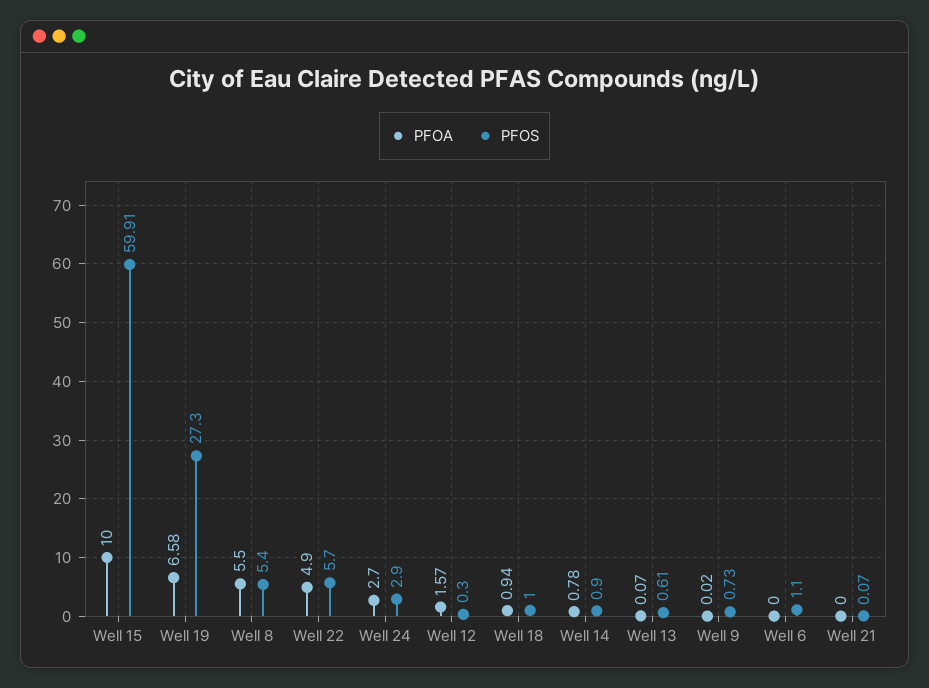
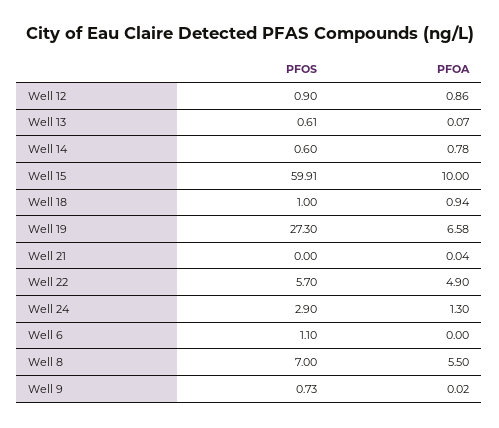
  {
    "PFOA": {
      "Well 15": 10,
      "Well 19": 6.58,
      "Well 8": 5.5,
      "Well 22": 4.9,
-     "Well 24": 2.7,
+     "Well 24": 1.3,
-     "Well 12": 1.57,
+     "Well 12": 0.86,
      "Well 18": 0.94,
      "Well 14": 0.78,
      "Well 13": 0.07,
      "Well 9": 0.02,
      "Well 6": 0,
-     "Well 21": 0
+     "Well 21": 0.04
    },
    "PFOS": {
      "Well 15": 59.91,
      "Well 19": 27.3,
-     "Well 8": 5.4,
+     "Well 8": 7,
      "Well 22": 5.7,
      "Well 24": 2.9,
-     "Well 12": 0.3,
+     "Well 12": 0.9,
      "Well 18": 1,
-     "Well 14": 0.9,
+     "Well 14": 0.6,
      "Well 13": 0.61,
      "Well 9": 0.73,
      "Well 6": 1.1,
-     "Well 21": 0.07
+     "Well 21": 0
    }
  }

